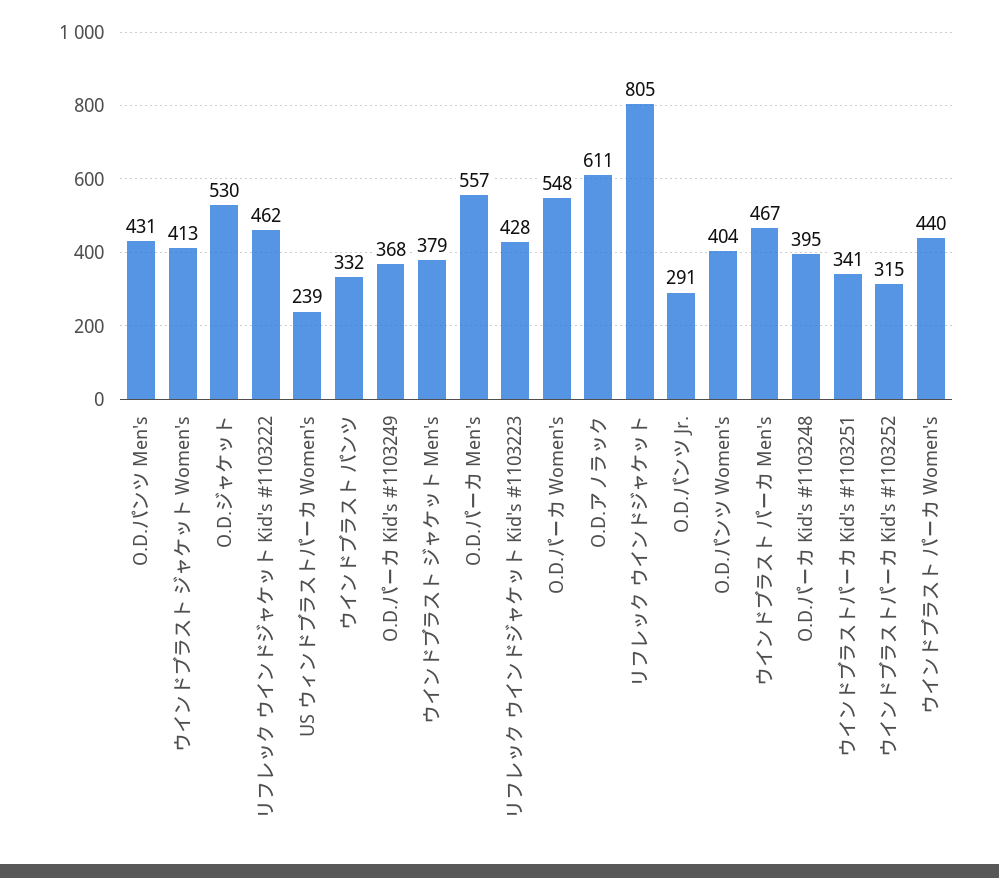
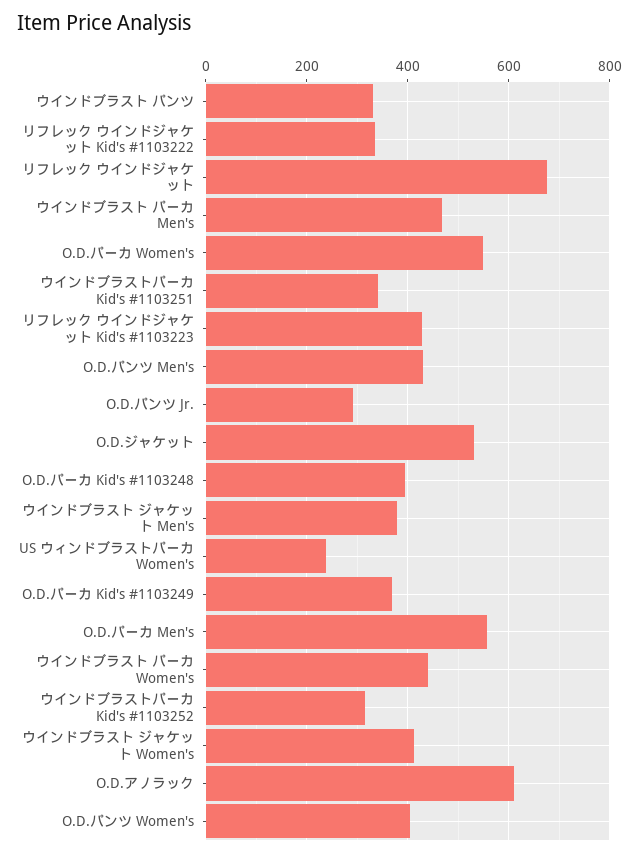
  {
    "O.D.パンツ Men's": 431,
    "ウインドブラスト ジャケット Women's": 413,
    "O.D.ジャケット": 530,
-   "リフレック ウインドジャケット Kid's #1103222": 462,
+   "リフレック ウインドジャケット Kid's #1103222": 340,
    "US ウィンドブラストパーカ Women's": 239,
    "ウインドブラスト パンツ": 332,
    "O.D.パーカ Kid's #1103249": 368,
    "ウインドブラスト ジャケット Men's": 379,
    "O.D.パーカ Men's": 557,
    "リフレック ウインドジャケット Kid's #1103223": 428,
    "O.D.パーカ Women's": 548,
    "O.D.アノラック": 611,
-   "リフレック ウインドジャケット": 805,
+   "リフレック ウインドジャケット": 680,
    "O.D.パンツ Jr.": 291,
    "O.D.パンツ Women's": 404,
    "ウインドブラスト パーカ Men's": 467,
    "O.D.パーカ Kid's #1103248": 395,
    "ウインドブラストパーカ Kid's #1103251": 341,
    "ウインドブラストパーカ Kid's #1103252": 315,
    "ウインドブラスト パーカ Women's": 440
  }

